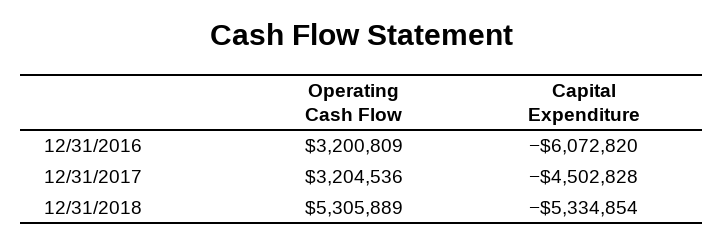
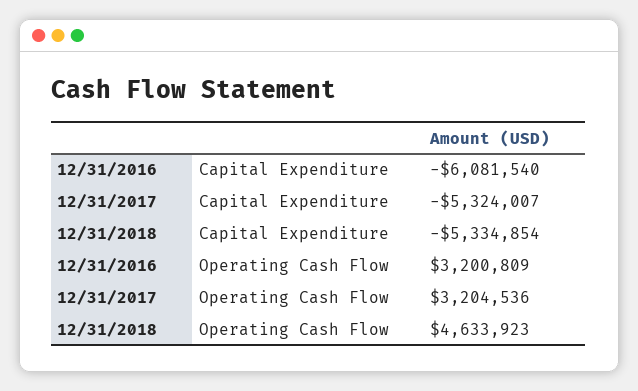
  {
    "Operating Cash Flow": {
      "12/31/2016": 3200809,
      "12/31/2017": 3204536,
-     "12/31/2018": 5305889
+     "12/31/2018": 4633923
    },
    "Capital Expenditure": {
-     "12/31/2016": -6072820,
+     "12/31/2016": -6081540,
-     "12/31/2017": -4502828,
+     "12/31/2017": -5324007,
      "12/31/2018": -5334854
    }
  }

